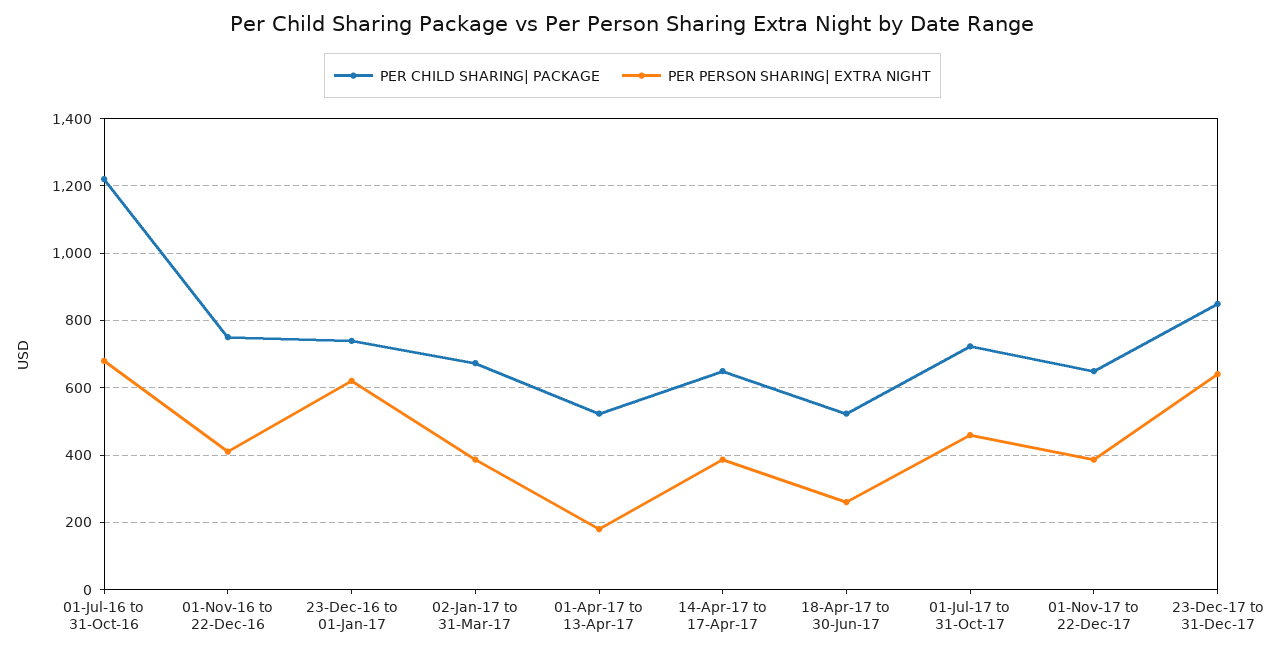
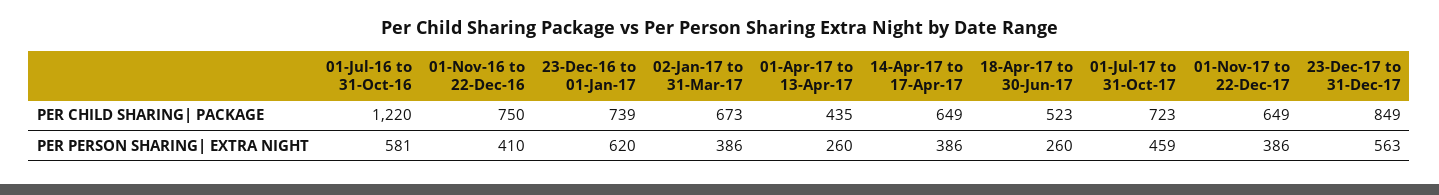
  {
    "PER CHILD SHARING| PACKAGE": {
      "01-Jul-16 to 31-Oct-16": 1220,
      "01-Nov-16 to 22-Dec-16": 750,
      "23-Dec-16 to 01-Jan-17": 739,
      "02-Jan-17 to 31-Mar-17": 673,
-     "01-Apr-17 to 13-Apr-17": 520,
+     "01-Apr-17 to 13-Apr-17": 435,
      "14-Apr-17 to 17-Apr-17": 649,
      "18-Apr-17 to 30-Jun-17": 523,
      "01-Jul-17 to 31-Oct-17": 723,
      "01-Nov-17 to 22-Dec-17": 649,
      "23-Dec-17 to 31-Dec-17": 849
    },
    "PER PERSON SHARING| EXTRA NIGHT": {
-     "01-Jul-16 to 31-Oct-16": 680,
+     "01-Jul-16 to 31-Oct-16": 581,
      "01-Nov-16 to 22-Dec-16": 410,
      "23-Dec-16 to 01-Jan-17": 620,
      "02-Jan-17 to 31-Mar-17": 386,
-     "01-Apr-17 to 13-Apr-17": 180,
+     "01-Apr-17 to 13-Apr-17": 260,
      "14-Apr-17 to 17-Apr-17": 386,
      "18-Apr-17 to 30-Jun-17": 260,
      "01-Jul-17 to 31-Oct-17": 459,
      "01-Nov-17 to 22-Dec-17": 386,
-     "23-Dec-17 to 31-Dec-17": 640
+     "23-Dec-17 to 31-Dec-17": 563
    }
  }

